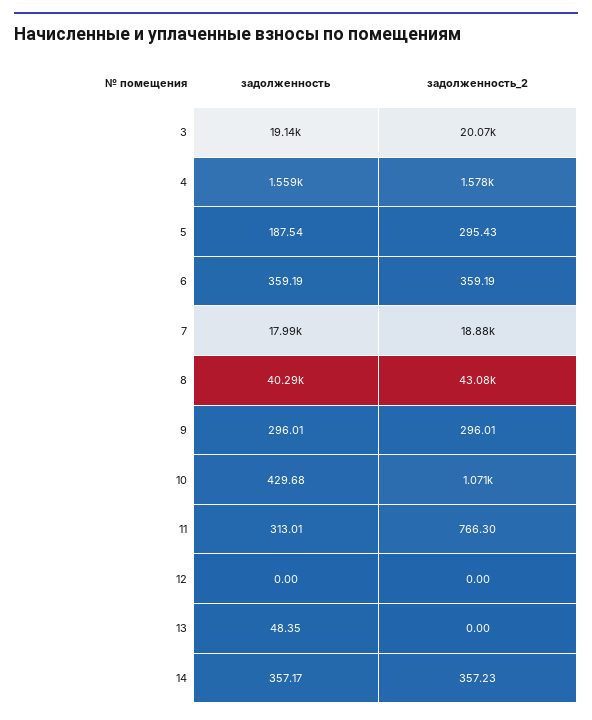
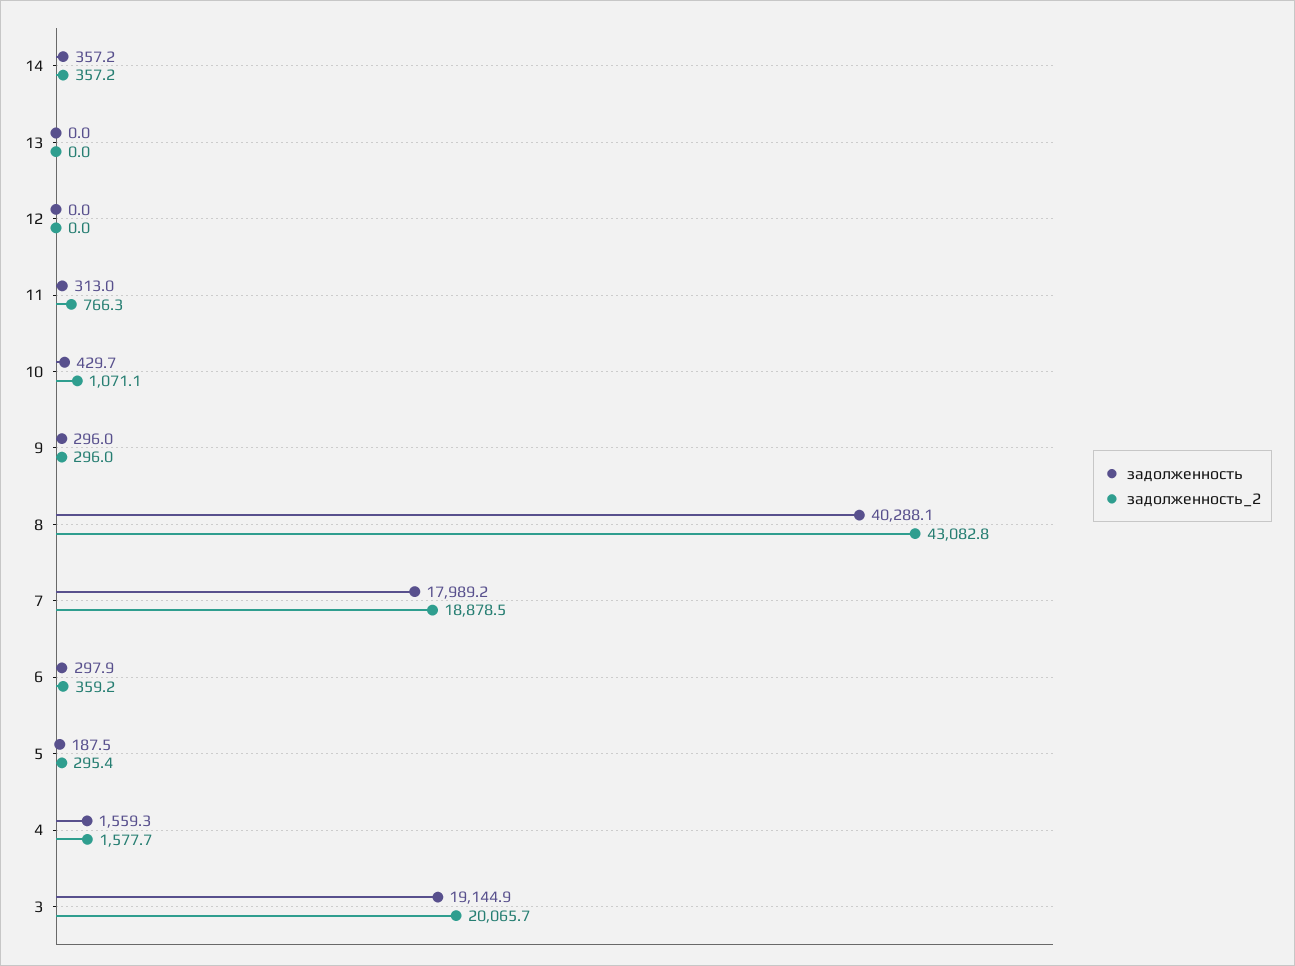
  {
    "задолженность": {
      "3": 19144.9,
      "4": 1559.3,
      "5": 187.54,
-     "6": 359.19,
+     "6": 297.9,
      "7": 17989.2,
      "8": 40288.1,
      "9": 296.01,
      "10": 429.68,
      "11": 313.01,
      "12": 0,
-     "13": 48.35,
+     "13": 0,
      "14": 357.17
    },
    "задолженность_2": {
      "3": 20065.7,
      "4": 1577.7,
      "5": 295.43,
      "6": 359.19,
      "7": 18878.5,
      "8": 43082.8,
      "9": 296.01,
      "10": 1071.1,
      "11": 766.3,
      "12": 0,
      "13": 0,
      "14": 357.23
    }
  }

